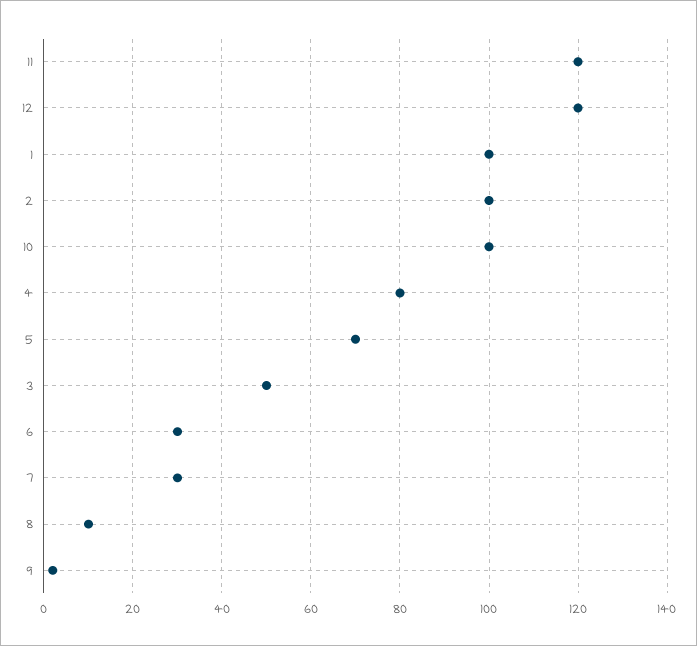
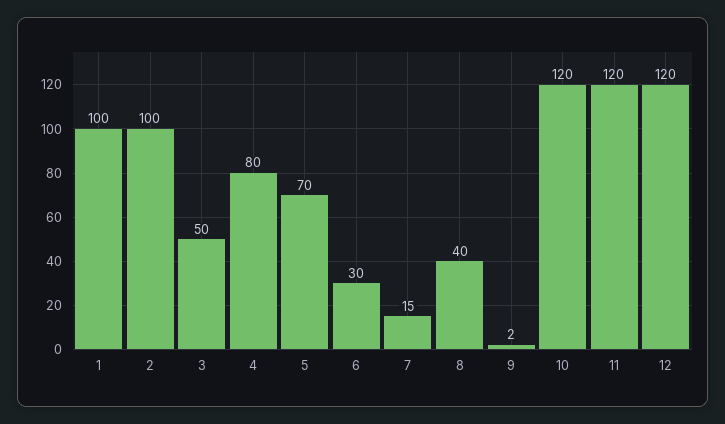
  {
    "11": 120,
    "12": 120,
    "1": 100,
    "2": 100,
-   "10": 100,
+   "10": 120,
    "4": 80,
    "5": 70,
    "3": 50,
    "6": 30,
-   "7": 30,
+   "7": 15,
-   "8": 10,
+   "8": 40,
    "9": 2
  }

